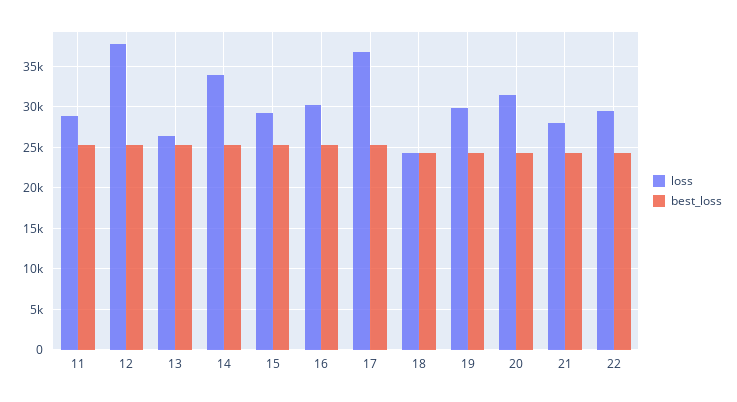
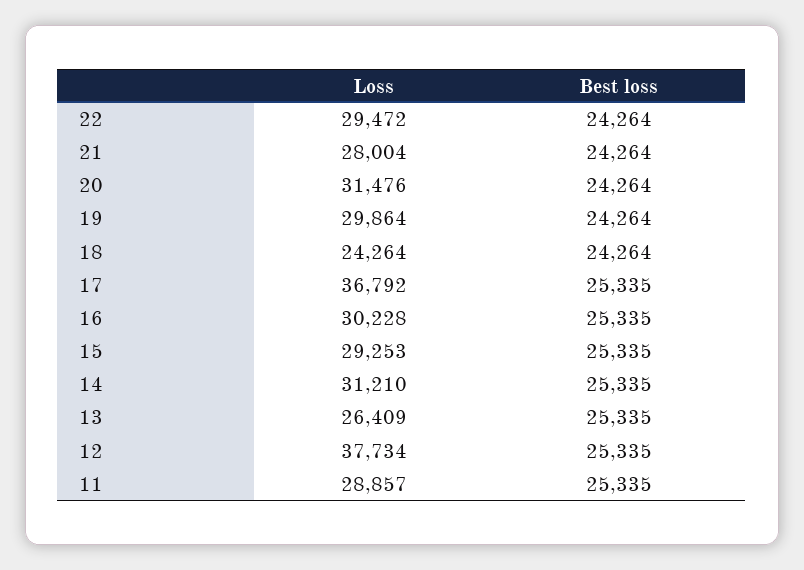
  {
    "loss": {
      "11": 28857,
      "12": 37734,
      "13": 26409,
-     "14": 34000,
+     "14": 31210,
      "15": 29253,
      "16": 30228,
      "17": 36792,
      "18": 24264,
      "19": 29864,
      "20": 31476,
      "21": 28004,
      "22": 29472
    },
    "best_loss": {
      "11": 25335,
      "12": 25335,
      "13": 25335,
      "14": 25335,
      "15": 25335,
      "16": 25335,
      "17": 25335,
      "18": 24264,
      "19": 24264,
      "20": 24264,
      "21": 24264,
      "22": 24264
    }
  }

